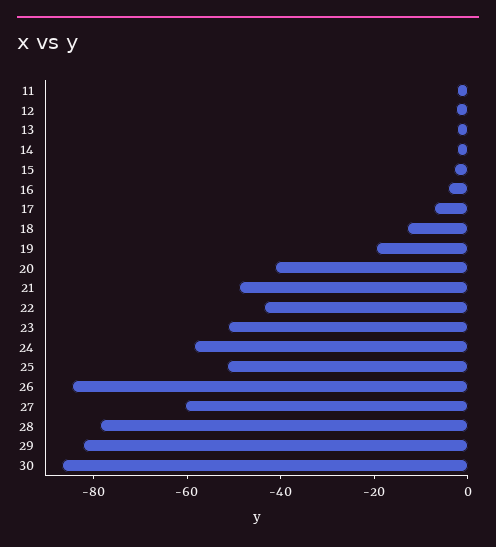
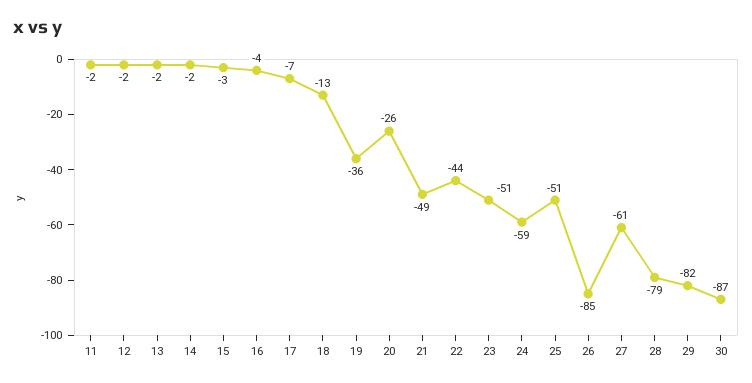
  {
    "11": -2,
    "12": -2,
    "13": -2,
    "14": -2,
    "15": -3,
    "16": -4,
    "17": -7,
    "18": -13,
-   "19": -20,
+   "19": -36,
-   "20": -40,
+   "20": -26,
    "21": -49,
    "22": -44,
    "23": -51,
    "24": -59,
    "25": -51,
    "26": -85,
    "27": -61,
    "28": -79,
    "29": -82,
    "30": -87
  }

